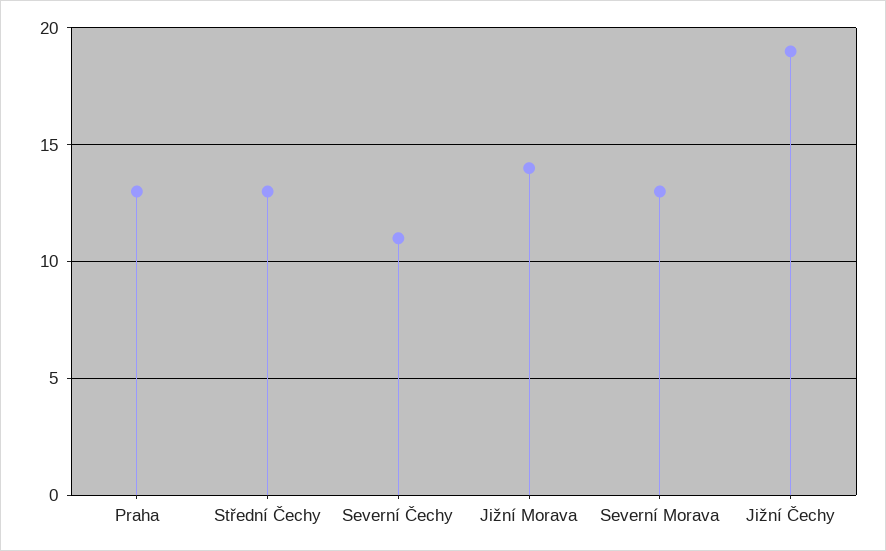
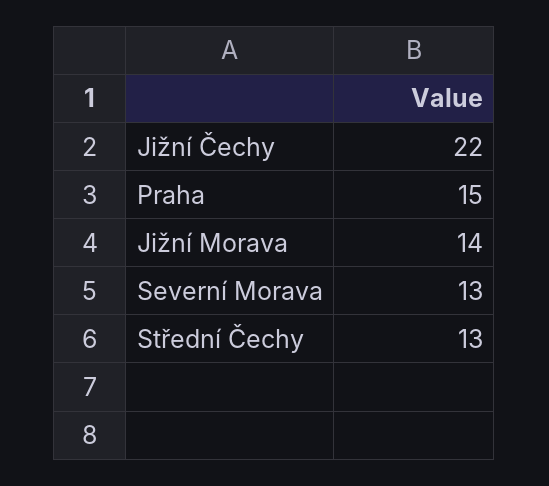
  {
-   "Praha": 13,
+   "Praha": 15,
    "Střední Čechy": 13,
-   "Severní Čechy": 11,
    "Jižní Morava": 14,
    "Severní Morava": 13,
-   "Jižní Čechy": 19
+   "Jižní Čechy": 22
  }

